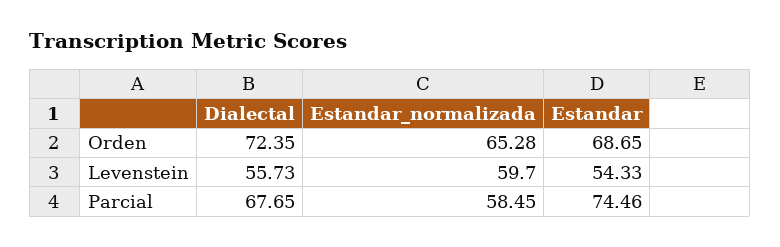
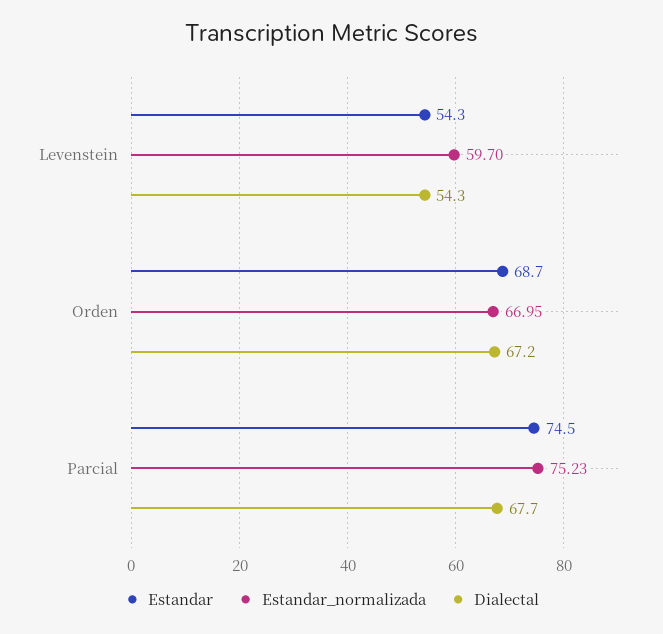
  {
    "Dialectal": {
-     "Orden": 72.35,
+     "Orden": 67.2,
-     "Levenstein": 55.73,
+     "Levenstein": 54.3,
      "Parcial": 67.65
    },
    "Estandar_normalizada": {
-     "Orden": 65.28,
+     "Orden": 66.95,
      "Levenstein": 59.7,
-     "Parcial": 58.45
+     "Parcial": 75.23
    },
    "Estandar": {
      "Orden": 68.65,
      "Levenstein": 54.33,
      "Parcial": 74.46
    }
  }

